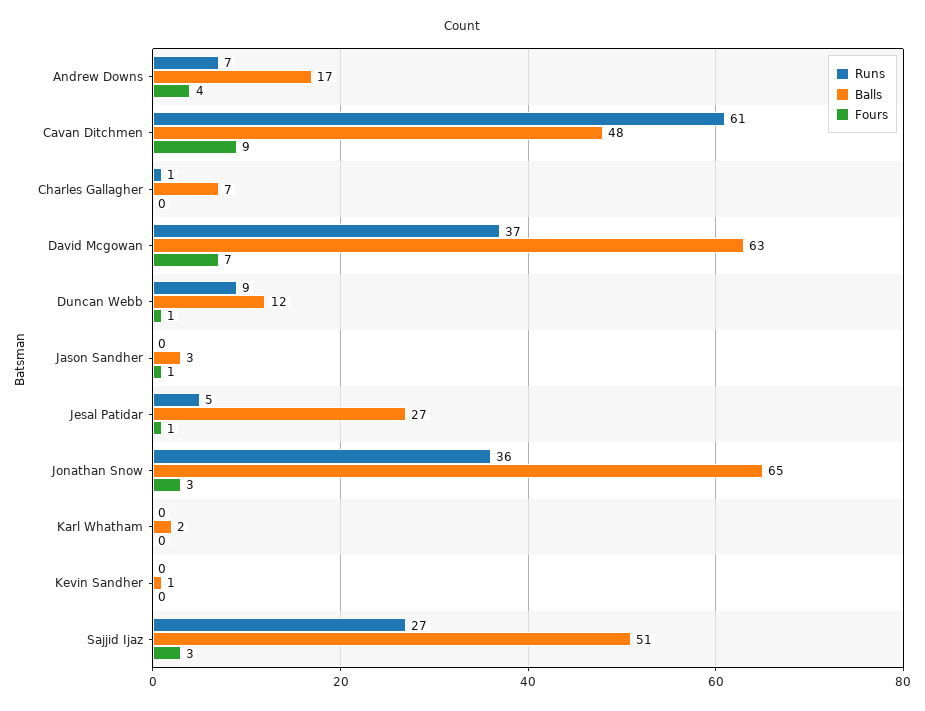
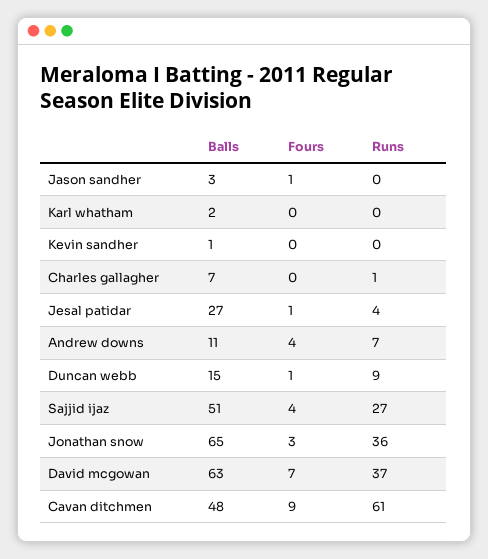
  {
    "Runs": {
      "Andrew Downs": 7,
      "Cavan Ditchmen": 61,
      "Charles Gallagher": 1,
      "David Mcgowan": 37,
      "Duncan Webb": 9,
      "Jason Sandher": 0,
-     "Jesal Patidar": 5,
+     "Jesal Patidar": 4,
      "Jonathan Snow": 36,
      "Karl Whatham": 0,
      "Kevin Sandher": 0,
      "Sajjid Ijaz": 27
    },
    "Balls": {
-     "Andrew Downs": 17,
+     "Andrew Downs": 11,
      "Cavan Ditchmen": 48,
      "Charles Gallagher": 7,
      "David Mcgowan": 63,
-     "Duncan Webb": 12,
+     "Duncan Webb": 15,
      "Jason Sandher": 3,
      "Jesal Patidar": 27,
      "Jonathan Snow": 65,
      "Karl Whatham": 2,
      "Kevin Sandher": 1,
      "Sajjid Ijaz": 51
    },
    "Fours": {
      "Andrew Downs": 4,
      "Cavan Ditchmen": 9,
      "Charles Gallagher": 0,
      "David Mcgowan": 7,
      "Duncan Webb": 1,
      "Jason Sandher": 1,
      "Jesal Patidar": 1,
      "Jonathan Snow": 3,
      "Karl Whatham": 0,
      "Kevin Sandher": 0,
-     "Sajjid Ijaz": 3
+     "Sajjid Ijaz": 4
    }
  }

